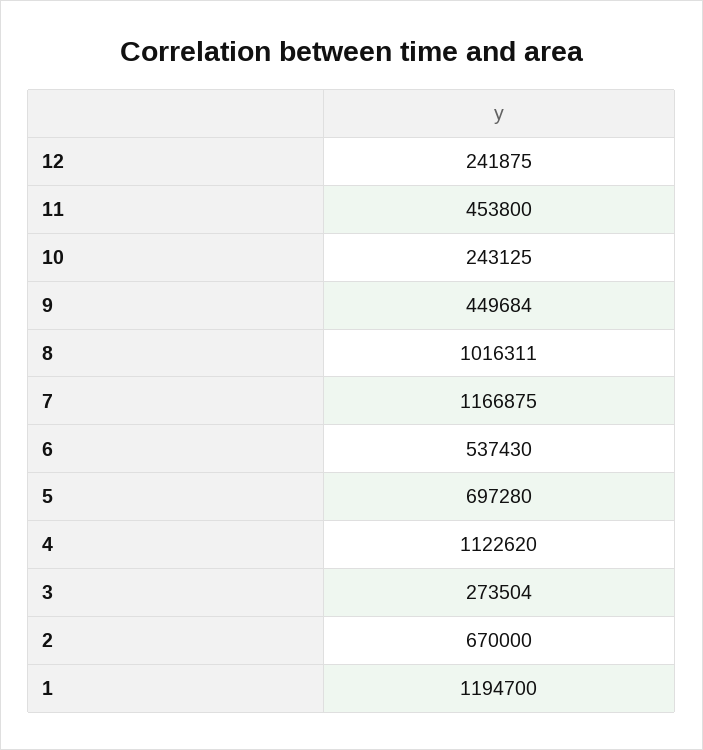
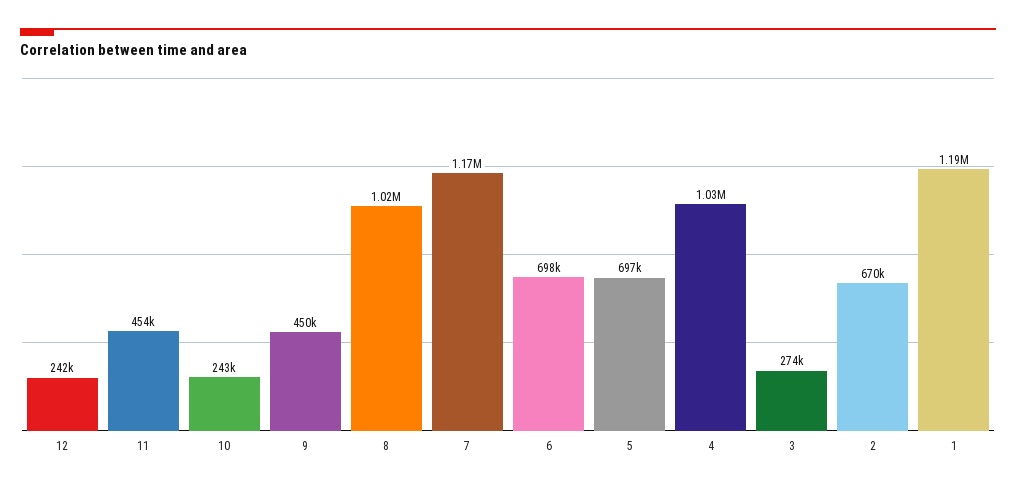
  {
    "12": 241875,
    "11": 453800,
    "10": 243125,
    "9": 449684,
    "8": 1016311,
    "7": 1166875,
-   "6": 537430,
+   "6": 698000,
    "5": 697280,
-   "4": 1122620,
+   "4": 1030000,
    "3": 273504,
    "2": 670000,
    "1": 1194700
  }

